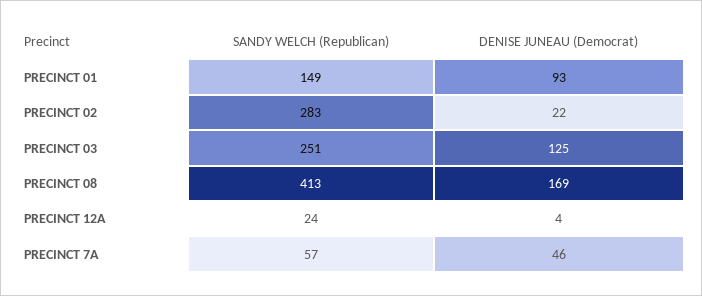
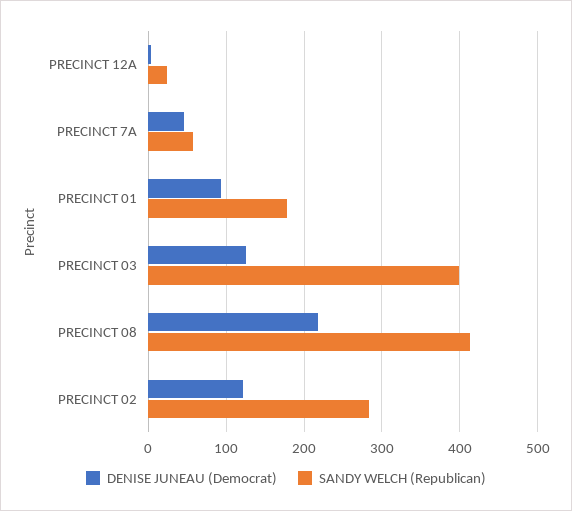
  {
    "SANDY WELCH (Republican)": {
-     "PRECINCT 01": 149,
+     "PRECINCT 01": 180,
      "PRECINCT 02": 283,
-     "PRECINCT 03": 251,
+     "PRECINCT 03": 400,
      "PRECINCT 08": 413,
      "PRECINCT 12A": 24,
      "PRECINCT 7A": 57
    },
    "DENISE JUNEAU (Democrat)": {
      "PRECINCT 01": 93,
-     "PRECINCT 02": 22,
+     "PRECINCT 02": 120,
      "PRECINCT 03": 125,
-     "PRECINCT 08": 169,
+     "PRECINCT 08": 220,
      "PRECINCT 12A": 4,
      "PRECINCT 7A": 46
    }
  }

